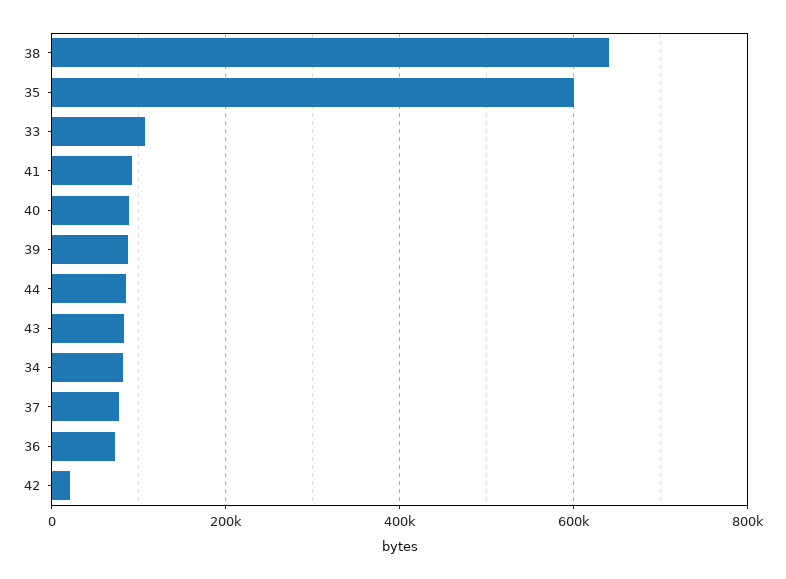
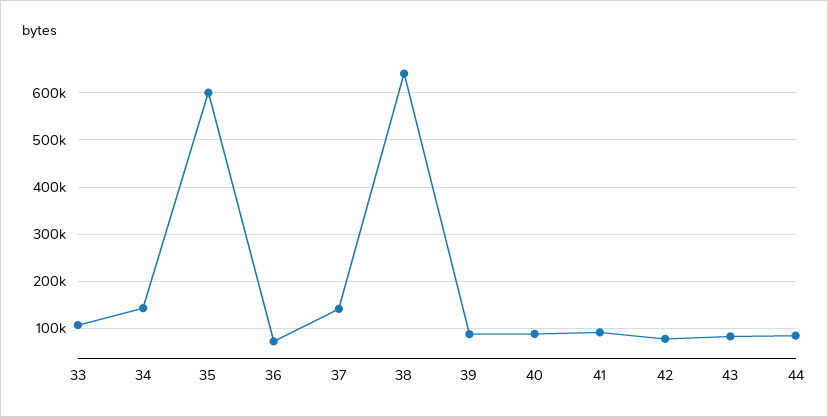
  {
    "38": 640000,
    "35": 600000,
    "33": 100000,
    "41": 100000,
    "40": 80000,
    "39": 80000,
    "44": 80000,
    "43": 80000,
-   "34": 80000,
+   "34": 140000,
-   "37": 80000,
+   "37": 140000,
    "36": 80000,
-   "42": 20000
+   "42": 80000
  }

